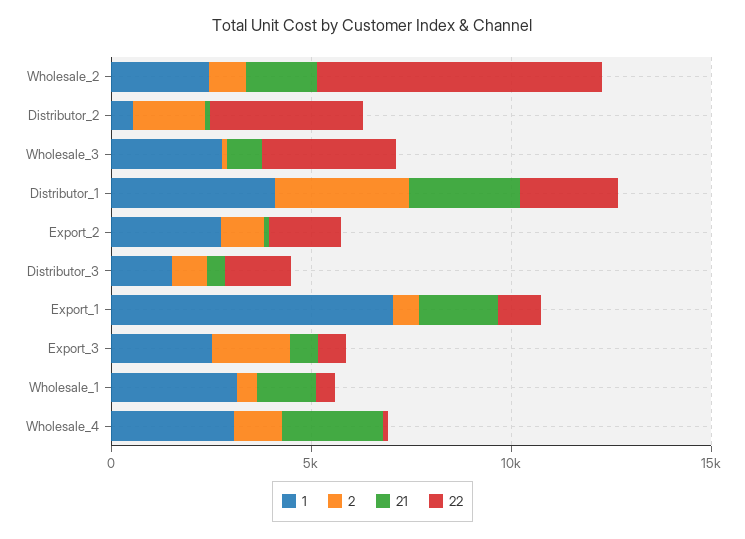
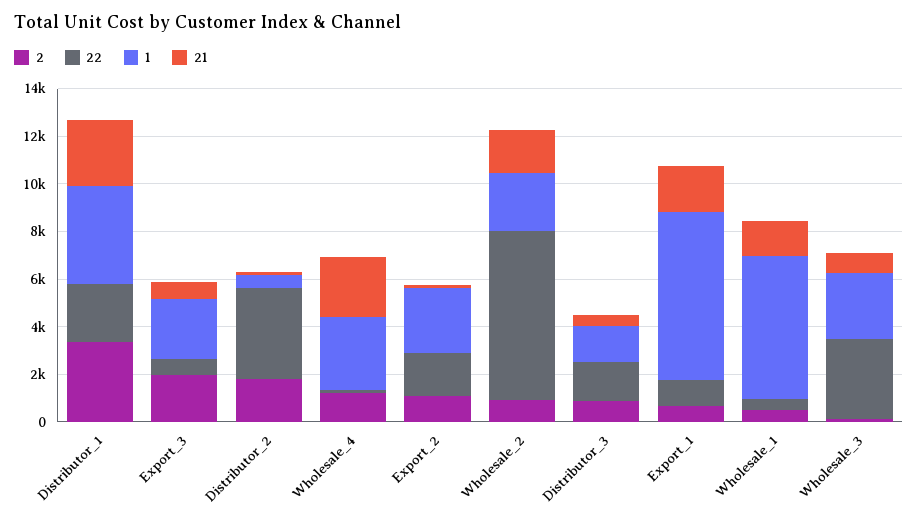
  {
    "1": {
      "Wholesale_2": 2500,
      "Distributor_2": 500,
      "Wholesale_3": 3000,
      "Distributor_1": 4000,
      "Export_2": 2500,
      "Distributor_3": 1500,
      "Export_1": 7000,
      "Export_3": 2500,
-     "Wholesale_1": 3000,
+     "Wholesale_1": 6000,
      "Wholesale_4": 3000
    },
    "2": {
      "Wholesale_2": 1000,
      "Distributor_2": 2000,
      "Wholesale_3": 0,
      "Distributor_1": 3500,
      "Export_2": 1000,
      "Distributor_3": 1000,
      "Export_1": 500,
      "Export_3": 2000,
      "Wholesale_1": 500,
      "Wholesale_4": 1000
    },
    "21": {
      "Wholesale_2": 2000,
      "Distributor_2": 0,
      "Wholesale_3": 1000,
      "Distributor_1": 3000,
      "Export_2": 0,
      "Distributor_3": 500,
      "Export_1": 2000,
      "Export_3": 500,
      "Wholesale_1": 1500,
      "Wholesale_4": 2500
    },
    "22": {
      "Wholesale_2": 7000,
      "Distributor_2": 4000,
      "Wholesale_3": 3500,
      "Distributor_1": 2500,
      "Export_2": 2000,
      "Distributor_3": 1500,
      "Export_1": 1000,
      "Export_3": 500,
      "Wholesale_1": 500,
      "Wholesale_4": 0
    }
  }

